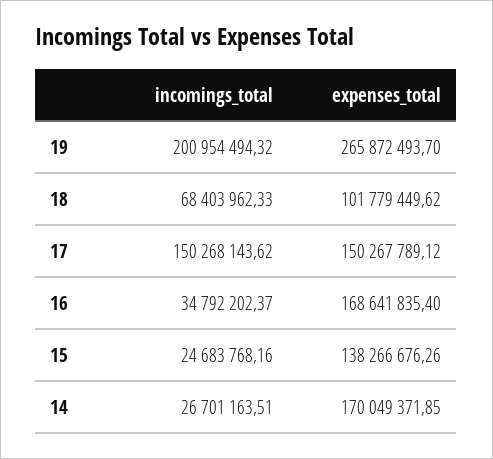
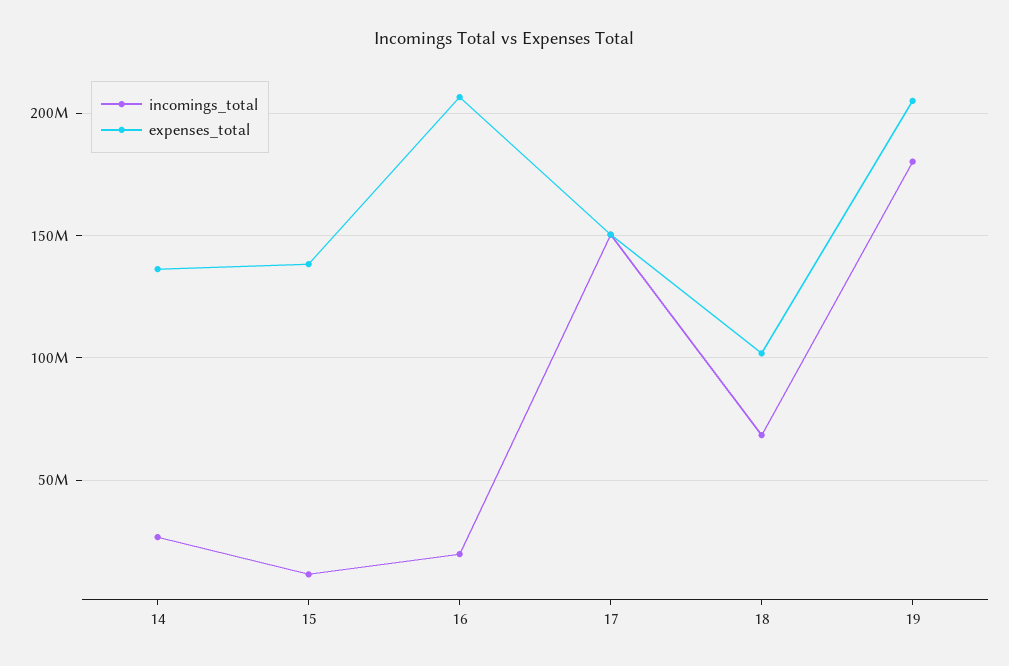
  {
    "incomings_total": {
-     "19": 200954494.32,
+     "19": 180000000,
      "18": 68403962.33,
      "17": 150268143.62,
-     "16": 34792202.37,
+     "16": 20000000,
-     "15": 24683768.16,
+     "15": 10000000,
      "14": 26701163.51
    },
    "expenses_total": {
-     "19": 265872493.7,
+     "19": 205000000,
      "18": 101779449.62,
      "17": 150267789.12,
-     "16": 168641835.4,
+     "16": 205000000,
      "15": 138266676.26,
-     "14": 170049371.85
+     "14": 135000000
    }
  }

